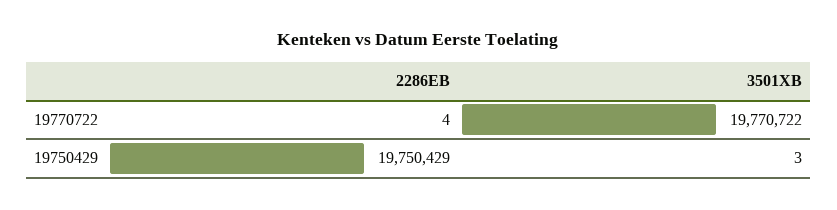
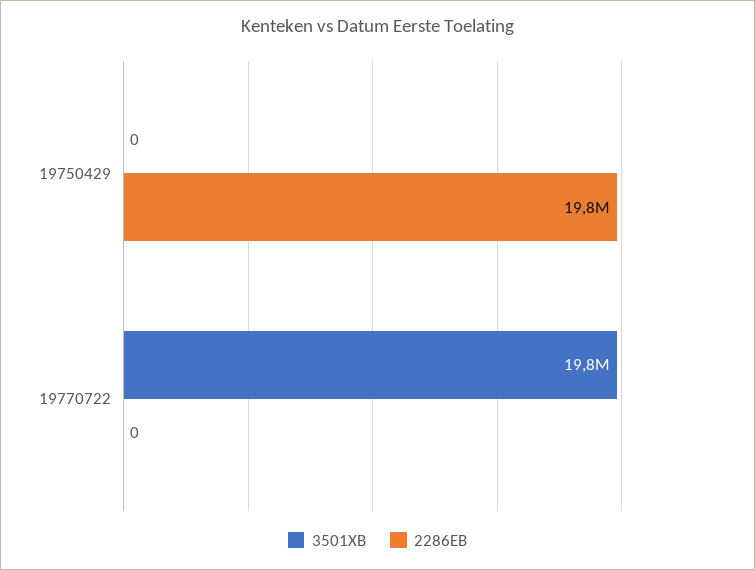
  {
    "2286EB": {
-     "19770722": 4,
+     "19770722": 0,
      "19750429": 19750429
    },
    "3501XB": {
      "19770722": 19770722,
-     "19750429": 3
+     "19750429": 0
    }
  }

